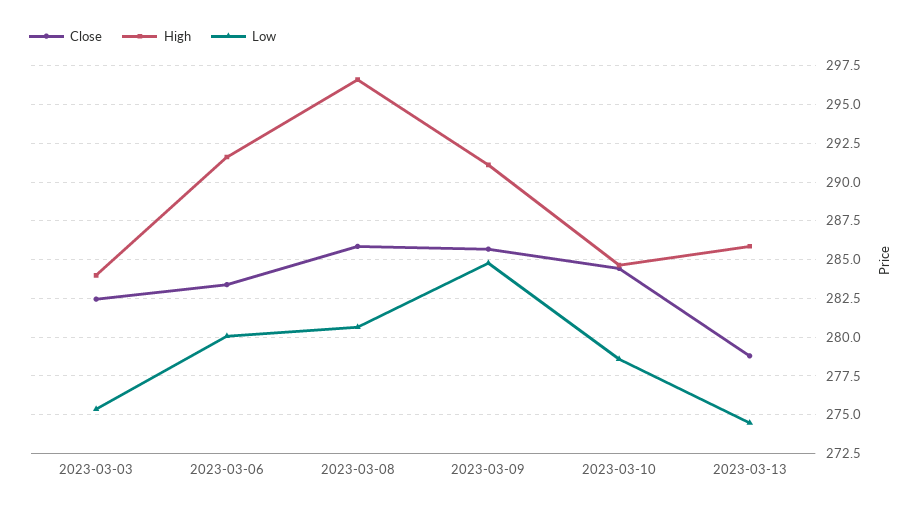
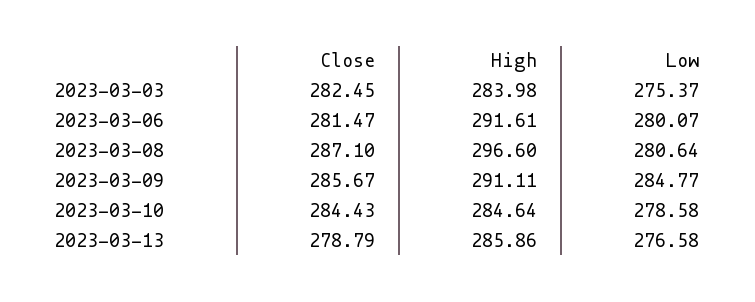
  {
    "Close": {
      "2023-03-03": 282.45,
-     "2023-03-06": 283.5,
+     "2023-03-06": 281.47,
-     "2023-03-08": 286,
+     "2023-03-08": 287.1,
      "2023-03-09": 285.67,
      "2023-03-10": 284.43,
      "2023-03-13": 278.79
    },
    "High": {
      "2023-03-03": 283.98,
      "2023-03-06": 291.61,
      "2023-03-08": 296.6,
      "2023-03-09": 291.11,
      "2023-03-10": 284.64,
      "2023-03-13": 285.86
    },
    "Low": {
      "2023-03-03": 275.37,
      "2023-03-06": 280.07,
      "2023-03-08": 280.64,
      "2023-03-09": 284.77,
      "2023-03-10": 278.58,
-     "2023-03-13": 274.5
+     "2023-03-13": 276.58
    }
  }

